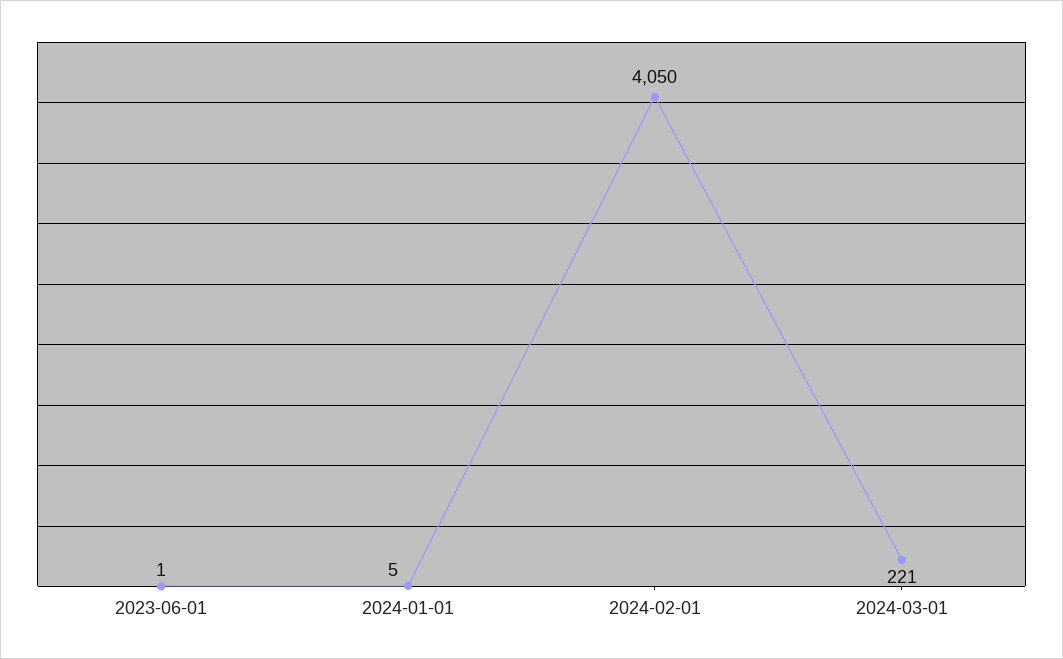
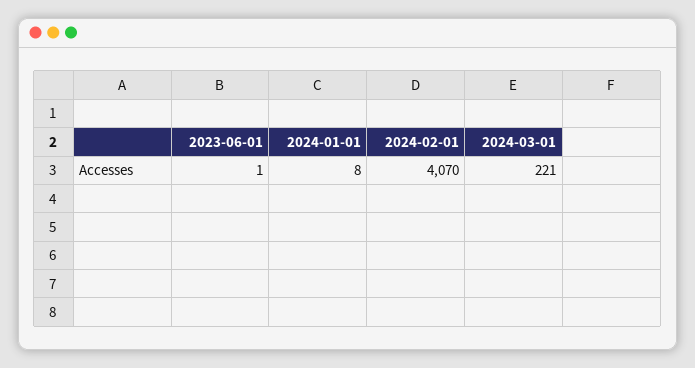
  {
    "2023-06-01": 1,
-   "2024-01-01": 5,
+   "2024-01-01": 8,
-   "2024-02-01": 4050,
+   "2024-02-01": 4070,
    "2024-03-01": 221
  }

